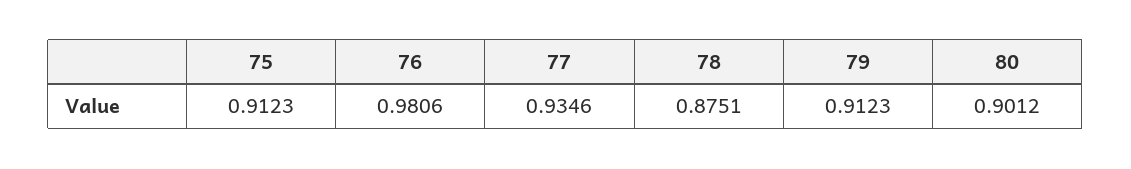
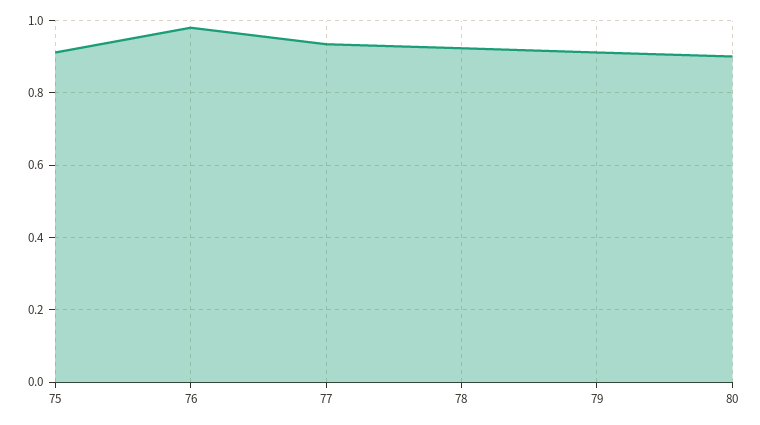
  {
    "75": 0.9123,
    "76": 0.9806,
    "77": 0.9346,
-   "78": 0.8751,
+   "78": 0.92,
    "79": 0.9123,
    "80": 0.9012
  }

